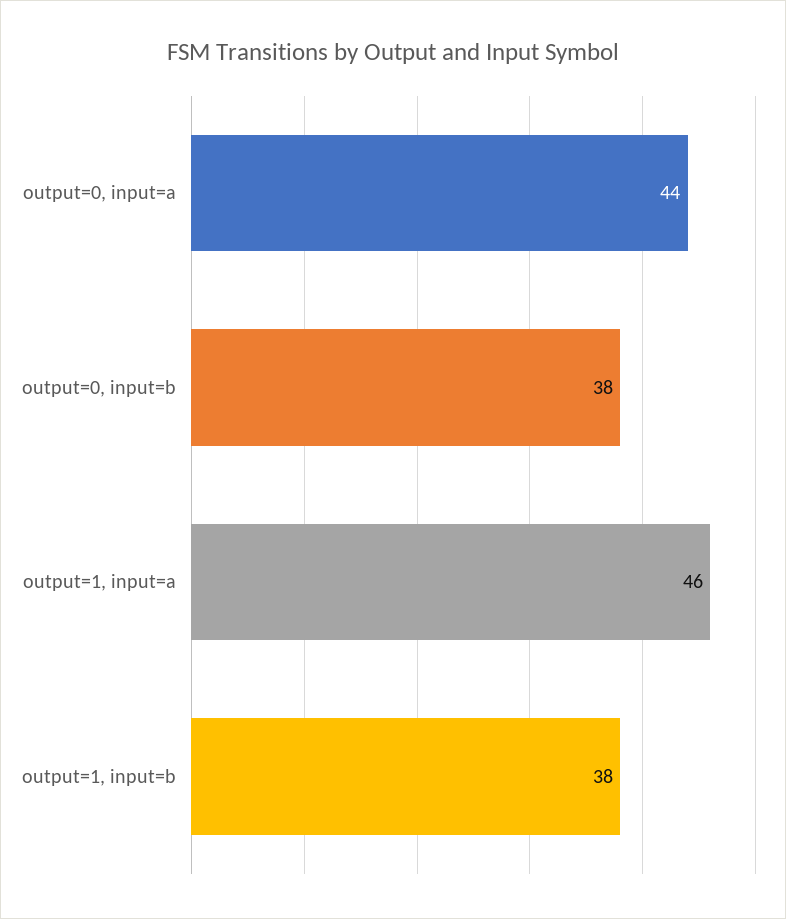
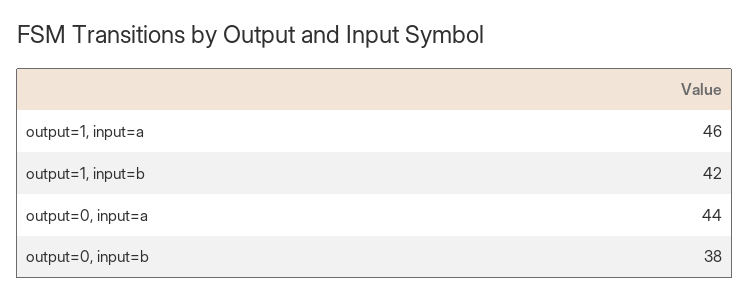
  {
    "output=0, input=a": 44,
    "output=0, input=b": 38,
    "output=1, input=a": 46,
-   "output=1, input=b": 38
+   "output=1, input=b": 42
  }

